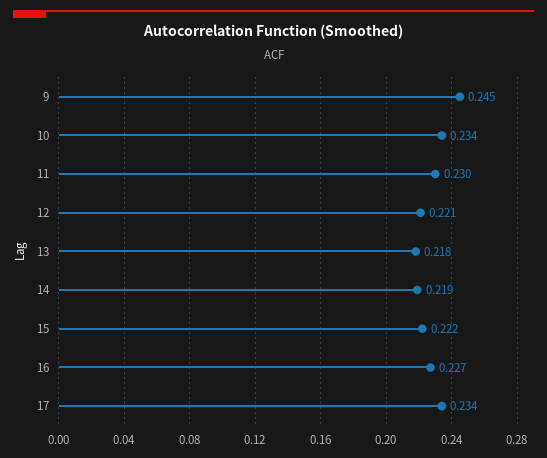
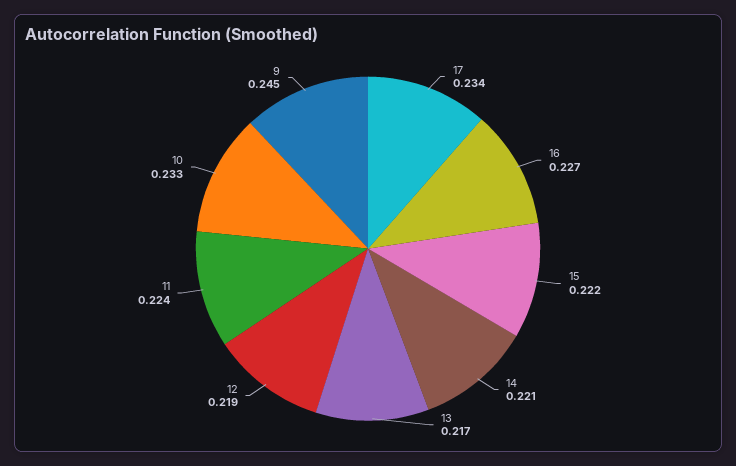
  {
    "9": 0.245,
-   "10": 0.234,
+   "10": 0.233,
-   "11": 0.23,
+   "11": 0.224,
-   "12": 0.221,
+   "12": 0.219,
-   "13": 0.218,
+   "13": 0.217,
-   "14": 0.219,
+   "14": 0.221,
    "15": 0.222,
    "16": 0.227,
    "17": 0.234
  }

